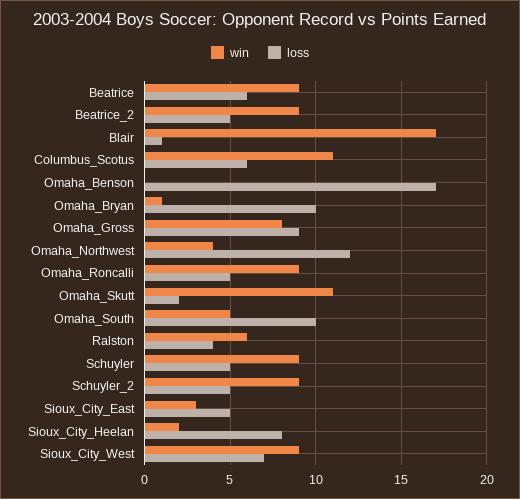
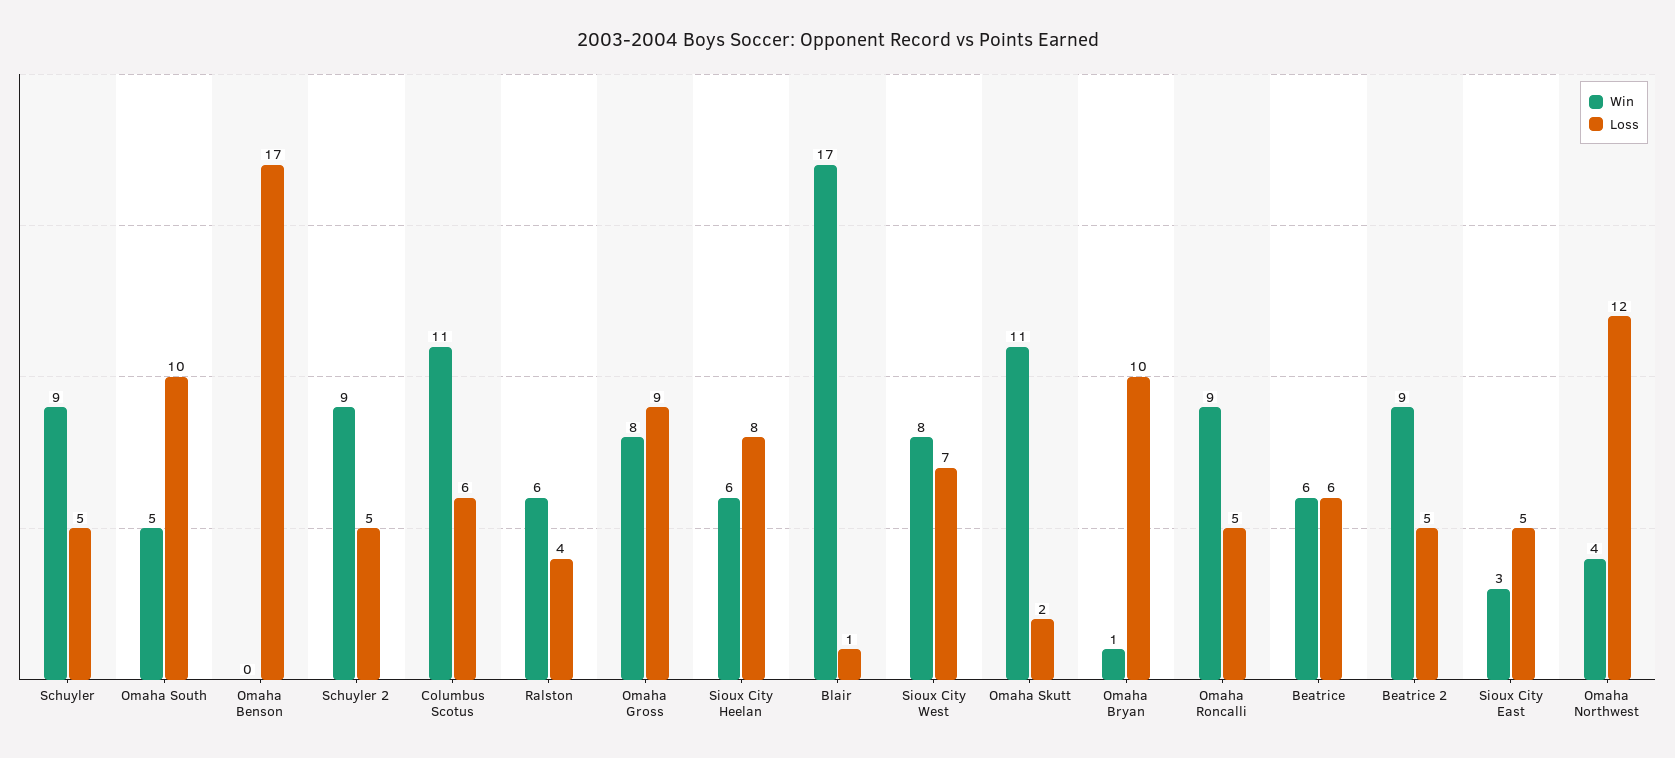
  {
    "win": {
-     "Beatrice": 9,
+     "Beatrice": 6,
      "Beatrice_2": 9,
      "Blair": 17,
      "Columbus_Scotus": 11,
      "Omaha_Benson": 0,
      "Omaha_Bryan": 1,
      "Omaha_Gross": 8,
      "Omaha_Northwest": 4,
      "Omaha_Roncalli": 9,
      "Omaha_Skutt": 11,
      "Omaha_South": 5,
      "Ralston": 6,
      "Schuyler": 9,
      "Schuyler_2": 9,
      "Sioux_City_East": 3,
-     "Sioux_City_Heelan": 2,
+     "Sioux_City_Heelan": 6,
-     "Sioux_City_West": 9
+     "Sioux_City_West": 8
    },
    "loss": {
      "Beatrice": 6,
      "Beatrice_2": 5,
      "Blair": 1,
      "Columbus_Scotus": 6,
      "Omaha_Benson": 17,
      "Omaha_Bryan": 10,
      "Omaha_Gross": 9,
      "Omaha_Northwest": 12,
      "Omaha_Roncalli": 5,
      "Omaha_Skutt": 2,
      "Omaha_South": 10,
      "Ralston": 4,
      "Schuyler": 5,
      "Schuyler_2": 5,
      "Sioux_City_East": 5,
      "Sioux_City_Heelan": 8,
      "Sioux_City_West": 7
    }
  }

